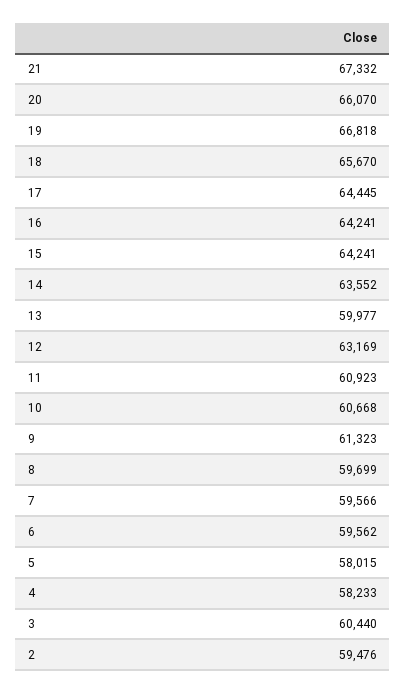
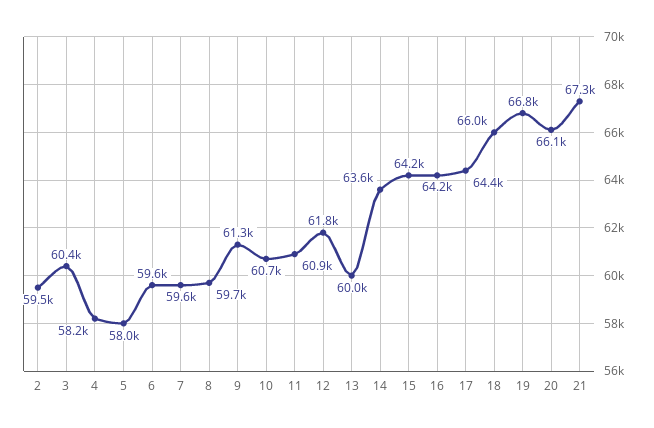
  {
    "21": 67332,
    "20": 66070,
    "19": 66818,
-   "18": 65670,
+   "18": 66000,
    "17": 64445,
    "16": 64241,
    "15": 64241,
    "14": 63552,
    "13": 59977,
-   "12": 63169,
+   "12": 61800,
    "11": 60923,
    "10": 60668,
    "9": 61323,
    "8": 59699,
    "7": 59566,
    "6": 59562,
    "5": 58015,
    "4": 58233,
    "3": 60440,
    "2": 59476
  }

